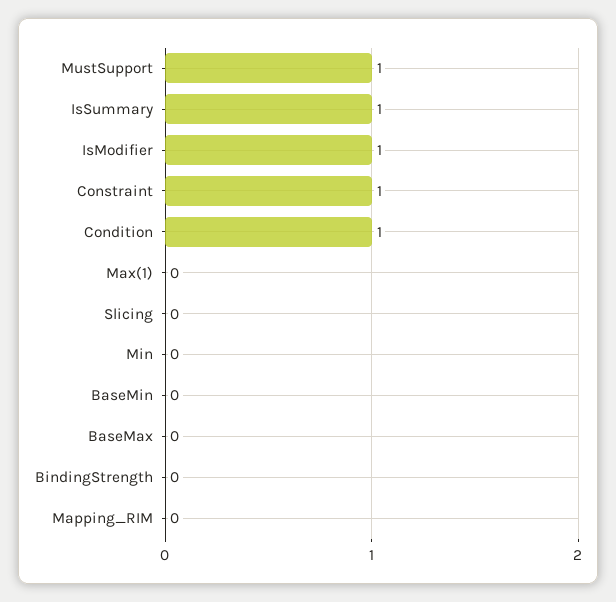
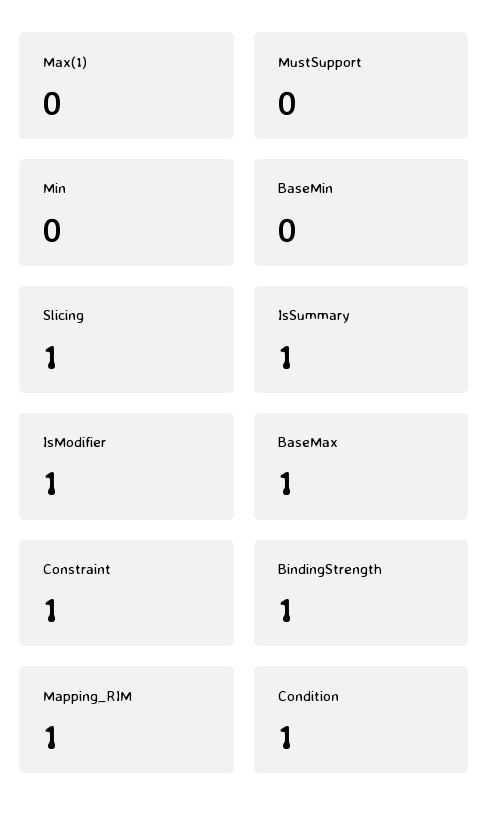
  {
-   "MustSupport": 1,
+   "MustSupport": 0,
    "IsSummary": 1,
    "IsModifier": 1,
    "Constraint": 1,
    "Condition": 1,
    "Max(1)": 0,
-   "Slicing": 0,
+   "Slicing": 1,
    "Min": 0,
    "BaseMin": 0,
-   "BaseMax": 0,
+   "BaseMax": 1,
-   "BindingStrength": 0,
+   "BindingStrength": 1,
-   "Mapping_RIM": 0
+   "Mapping_RIM": 1
  }

